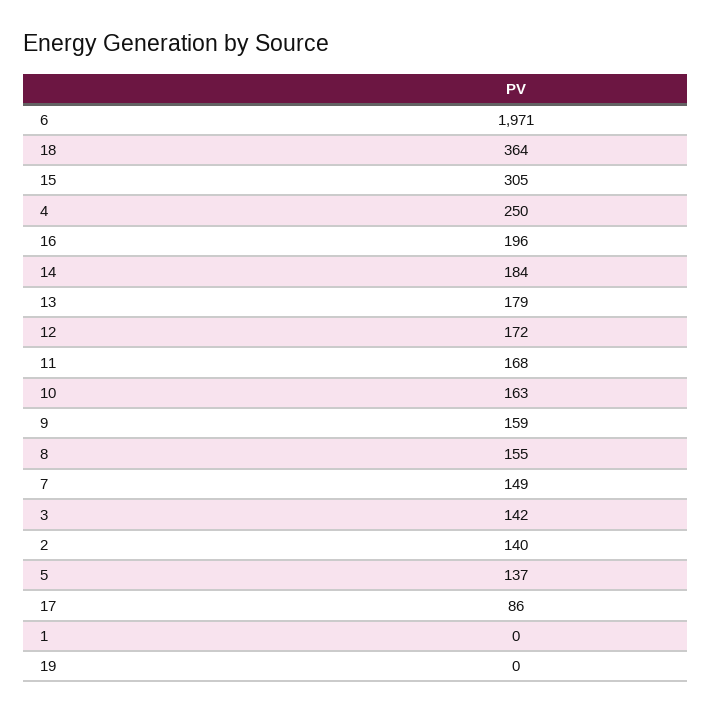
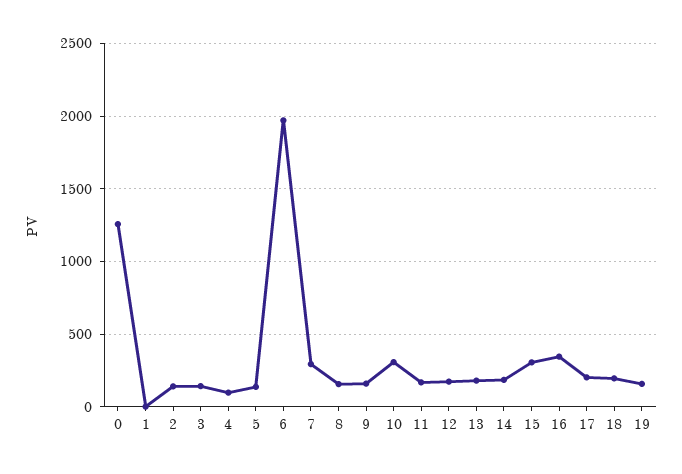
  {
    "6": 1971,
-   "18": 364,
+   "18": 200,
    "15": 305,
-   "4": 250,
+   "4": 100,
-   "16": 196,
+   "16": 350,
    "14": 184,
    "13": 179,
    "12": 172,
    "11": 168,
-   "10": 163,
+   "10": 300,
    "9": 159,
    "8": 155,
-   "7": 149,
+   "7": 300,
    "3": 142,
    "2": 140,
    "5": 137,
-   "17": 86,
+   "17": 200,
    "1": 0,
-   "19": 0
+   "19": 150,
+   "0": 1250
  }

